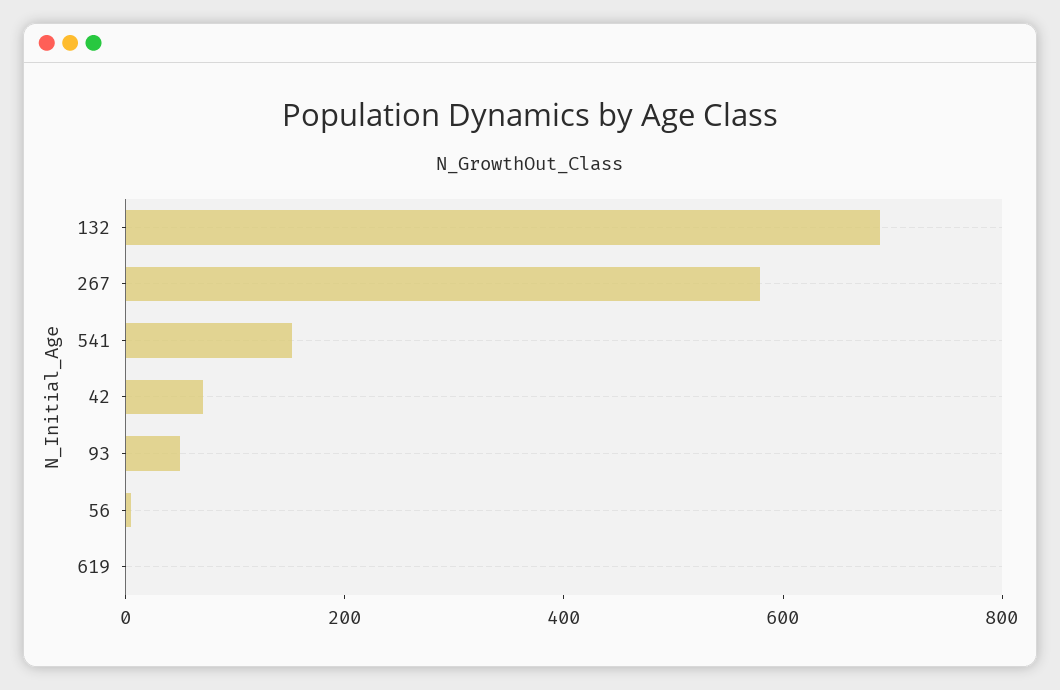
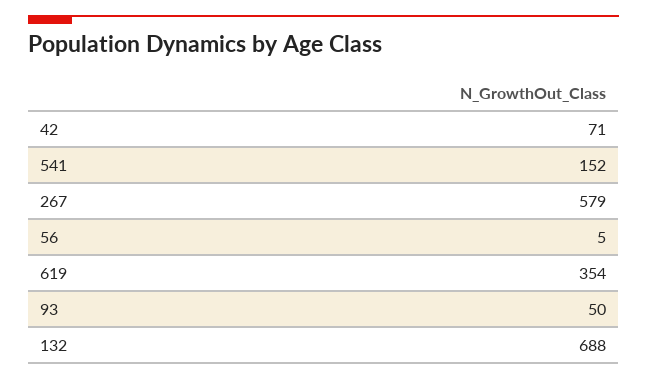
  {
    "132": 688,
    "267": 579,
    "541": 152,
    "42": 71,
    "93": 50,
    "56": 5,
-   "619": 0
+   "619": 354
  }

